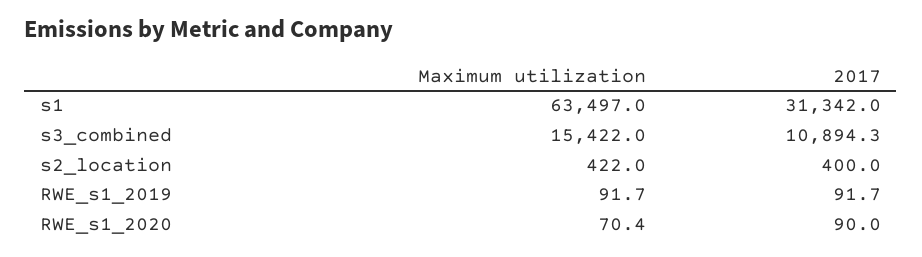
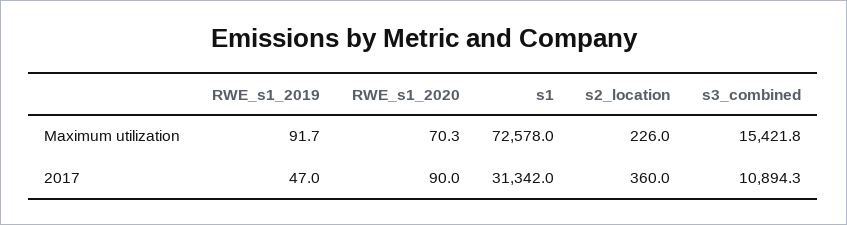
  {
    "Maximum utilization": {
-     "s1": 63497,
+     "s1": 72578,
-     "s3_combined": 15422,
+     "s3_combined": 15421.8,
-     "s2_location": 422,
+     "s2_location": 226,
      "RWE_s1_2019": 91.7,
-     "RWE_s1_2020": 70.4
+     "RWE_s1_2020": 70.3
    },
    "2017": {
      "s1": 31342,
      "s3_combined": 10894.3,
-     "s2_location": 400,
+     "s2_location": 360,
-     "RWE_s1_2019": 91.7,
+     "RWE_s1_2019": 47,
      "RWE_s1_2020": 90
    }
  }

